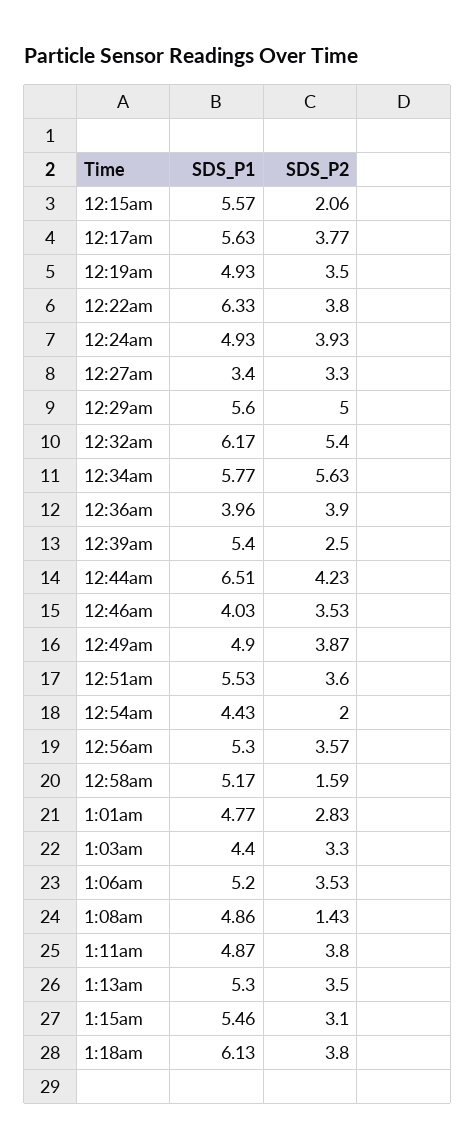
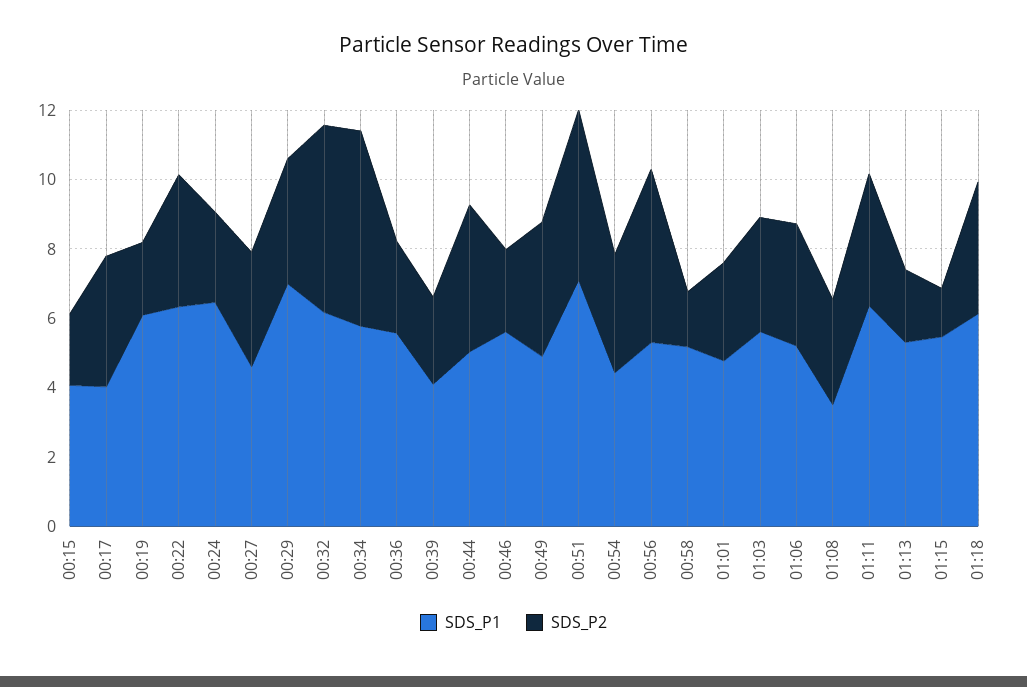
  {
    "SDS_P1": {
-     "12:15am": 5.57,
+     "12:15am": 4,
-     "12:17am": 5.63,
+     "12:17am": 4,
-     "12:19am": 4.93,
+     "12:19am": 6,
      "12:22am": 6.33,
-     "12:24am": 4.93,
+     "12:24am": 6.5,
-     "12:27am": 3.4,
+     "12:27am": 4.5,
-     "12:29am": 5.6,
+     "12:29am": 7,
      "12:32am": 6.17,
      "12:34am": 5.77,
-     "12:36am": 3.96,
+     "12:36am": 5.5,
-     "12:39am": 5.4,
+     "12:39am": 4,
-     "12:44am": 6.51,
+     "12:44am": 5,
-     "12:46am": 4.03,
+     "12:46am": 5.5,
      "12:49am": 4.9,
-     "12:51am": 5.53,
+     "12:51am": 7,
      "12:54am": 4.43,
      "12:56am": 5.3,
      "12:58am": 5.17,
      "1:01am": 4.77,
-     "1:03am": 4.4,
+     "1:03am": 5.5,
      "1:06am": 5.2,
-     "1:08am": 4.86,
+     "1:08am": 3.5,
-     "1:11am": 4.87,
+     "1:11am": 6.5,
      "1:13am": 5.3,
      "1:15am": 5.46,
      "1:18am": 6.13
    },
    "SDS_P2": {
      "12:15am": 2.06,
      "12:17am": 3.77,
-     "12:19am": 3.5,
+     "12:19am": 2,
      "12:22am": 3.8,
-     "12:24am": 3.93,
+     "12:24am": 2.5,
      "12:27am": 3.3,
-     "12:29am": 5,
+     "12:29am": 3.5,
      "12:32am": 5.4,
      "12:34am": 5.63,
-     "12:36am": 3.9,
+     "12:36am": 2.5,
      "12:39am": 2.5,
      "12:44am": 4.23,
-     "12:46am": 3.53,
+     "12:46am": 2.5,
      "12:49am": 3.87,
-     "12:51am": 3.6,
+     "12:51am": 5,
-     "12:54am": 2,
+     "12:54am": 3.5,
-     "12:56am": 3.57,
+     "12:56am": 5,
      "12:58am": 1.59,
      "1:01am": 2.83,
      "1:03am": 3.3,
      "1:06am": 3.53,
-     "1:08am": 1.43,
+     "1:08am": 3,
      "1:11am": 3.8,
-     "1:13am": 3.5,
+     "1:13am": 2,
-     "1:15am": 3.1,
+     "1:15am": 1.5,
      "1:18am": 3.8
    }
  }

